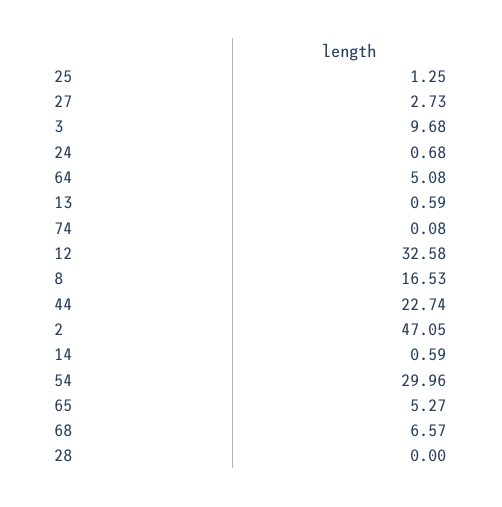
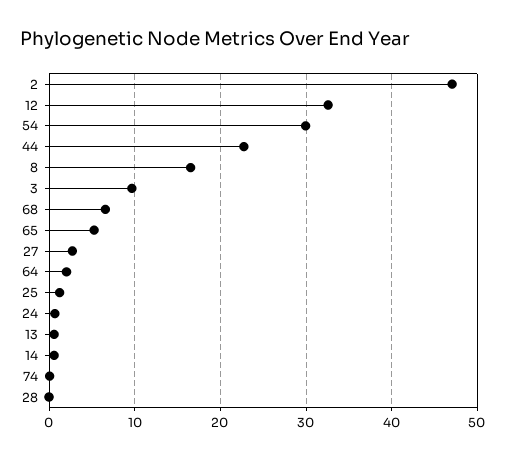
  {
    "25": 1.25,
    "27": 2.73,
    "3": 9.68,
    "24": 0.68,
-   "64": 5.08,
+   "64": 2,
    "13": 0.59,
    "74": 0.08,
    "12": 32.58,
    "8": 16.53,
    "44": 22.74,
    "2": 47.05,
    "14": 0.59,
    "54": 29.96,
    "65": 5.27,
    "68": 6.57,
    "28": 0
  }

